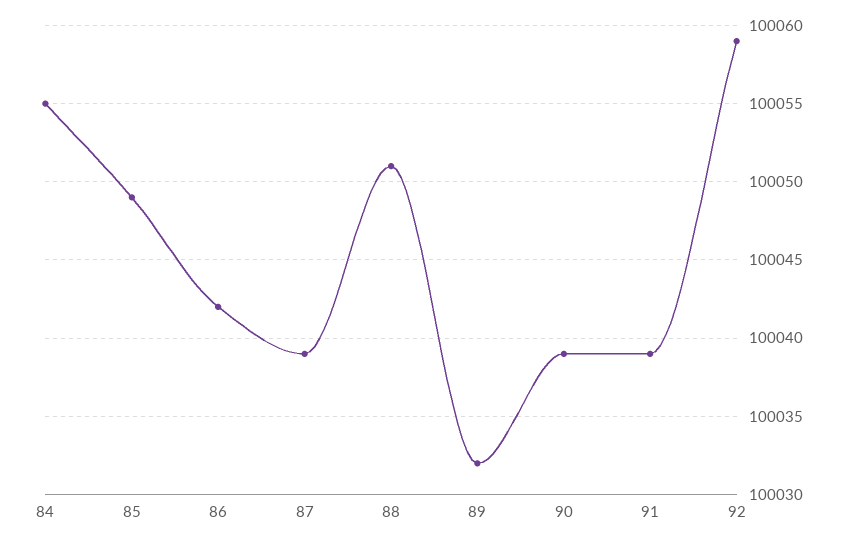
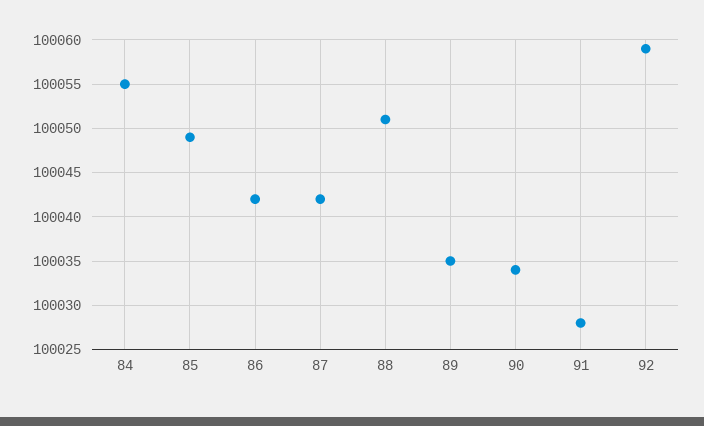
  {
    "84": 100055,
    "85": 100049,
    "86": 100042,
-   "87": 100039,
+   "87": 100042,
    "88": 100051,
-   "89": 100032,
+   "89": 100035,
-   "90": 100039,
+   "90": 100034,
-   "91": 100039,
+   "91": 100028,
    "92": 100059
  }

